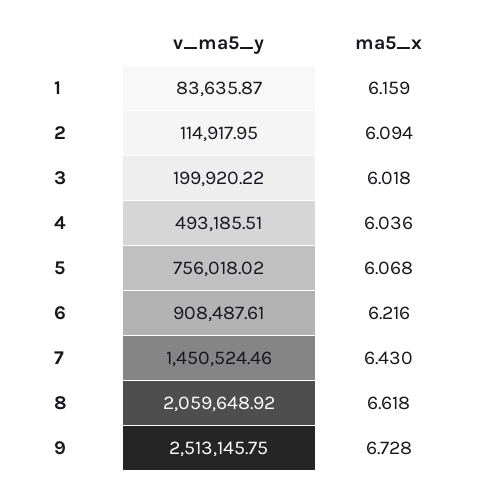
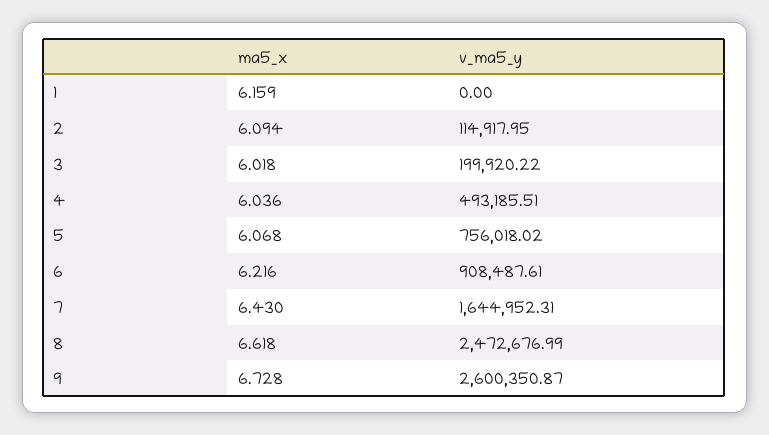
  {
    "v_ma5_y": {
-     "1": 83635.87,
+     "1": 0,
      "2": 114917.95,
      "3": 199920.22,
      "4": 493185.51,
      "5": 756018.02,
      "6": 908487.61,
-     "7": 1450524.46,
+     "7": 1644952.31,
-     "8": 2059648.92,
+     "8": 2472676.99,
-     "9": 2513145.75
+     "9": 2600350.87
    },
    "ma5_x": {
      "1": 6.159,
      "2": 6.094,
      "3": 6.018,
      "4": 6.036,
      "5": 6.068,
      "6": 6.216,
      "7": 6.43,
      "8": 6.618,
      "9": 6.728
    }
  }

